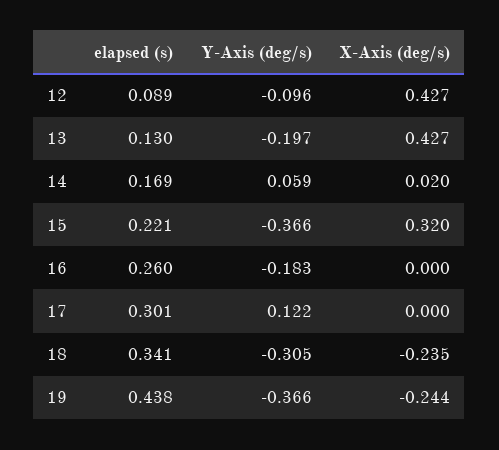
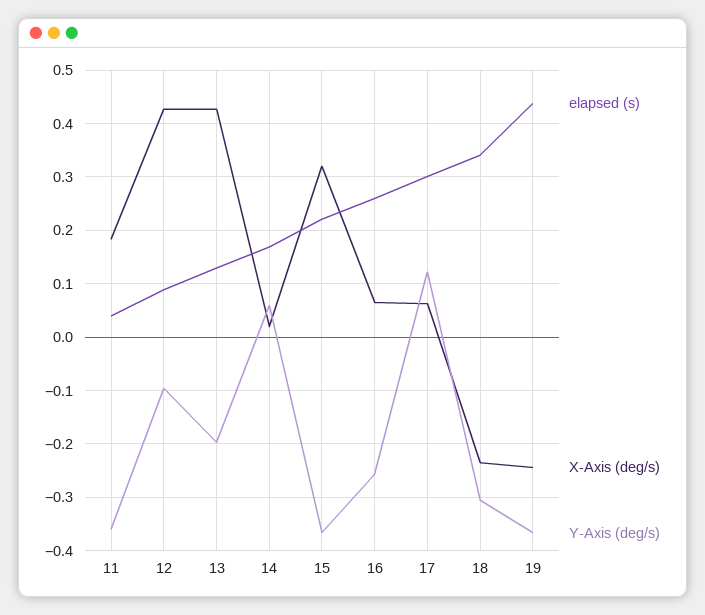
  {
    "elapsed (s)": {
      "12": 0.089,
      "13": 0.13,
      "14": 0.169,
      "15": 0.221,
      "16": 0.26,
      "17": 0.301,
      "18": 0.341,
-     "19": 0.438
+     "19": 0.438,
+     "11": 0.04
    },
    "Y-Axis (deg/s)": {
      "12": -0.096,
      "13": -0.197,
      "14": 0.059,
      "15": -0.366,
-     "16": -0.183,
+     "16": -0.26,
      "17": 0.122,
      "18": -0.305,
-     "19": -0.366
+     "19": -0.366,
+     "11": -0.36
    },
    "X-Axis (deg/s)": {
      "12": 0.427,
      "13": 0.427,
      "14": 0.02,
      "15": 0.32,
-     "16": 0,
+     "16": 0.06,
-     "17": 0,
+     "17": 0.06,
      "18": -0.235,
-     "19": -0.244
+     "19": -0.244,
+     "11": 0.18
    }
  }

